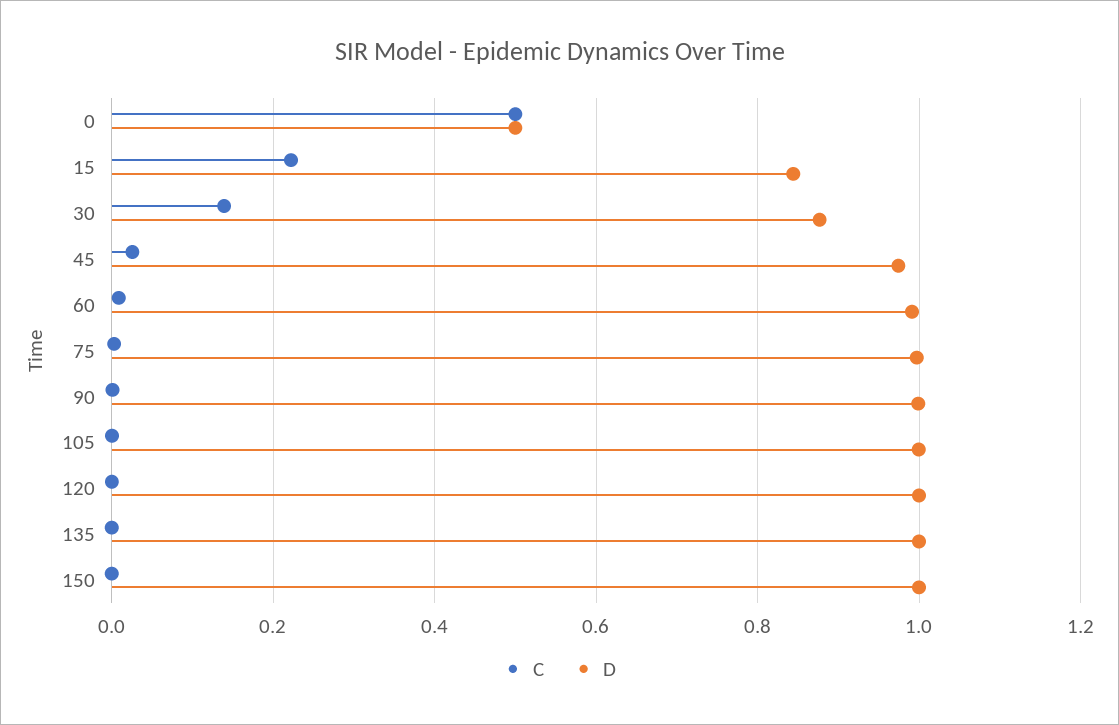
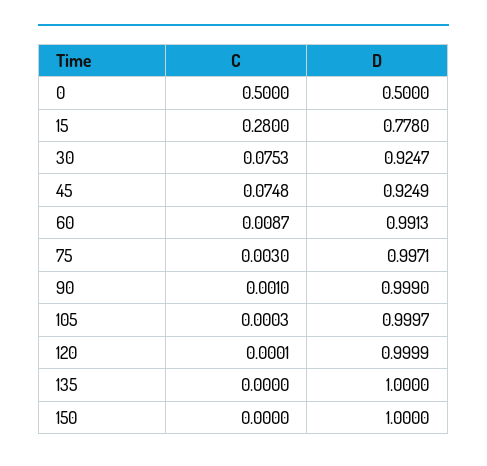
  {
    "C": {
      "0": 0.5,
-     "15": 0.22,
+     "15": 0.28,
-     "30": 0.14,
+     "30": 0.0753,
-     "45": 0.02,
+     "45": 0.0748,
      "60": 0.0087,
      "75": 0.003,
      "90": 0.001,
      "105": 0.0003,
      "120": 0.0001,
      "135": 0,
      "150": 0
    },
    "D": {
      "0": 0.5,
-     "15": 0.84,
+     "15": 0.778,
-     "30": 0.88,
+     "30": 0.9247,
-     "45": 0.98,
+     "45": 0.9249,
      "60": 0.9913,
      "75": 0.9971,
      "90": 0.999,
      "105": 0.9997,
      "120": 0.9999,
      "135": 1,
      "150": 1
    }
  }

